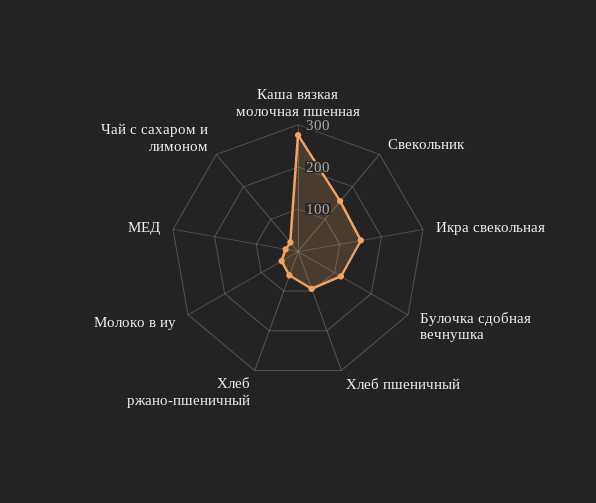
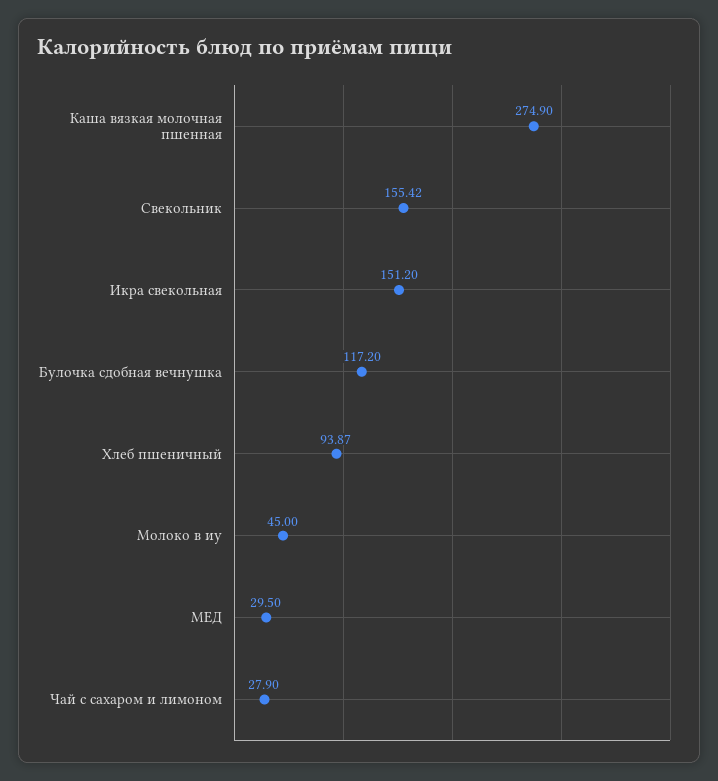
  {
    "Каша вязкая молочная пшенная": 274.9,
    "Свекольник": 155.42,
    "Икра свекольная": 151.2,
    "Булочка сдобная вечнушка": 117.2,
    "Хлеб пшеничный": 93.87,
-   "Хлеб ржано-пшеничный": 60,
    "Молоко в иу": 45,
    "МЕД": 29.5,
    "Чай с сахаром и лимоном": 27.9
  }

